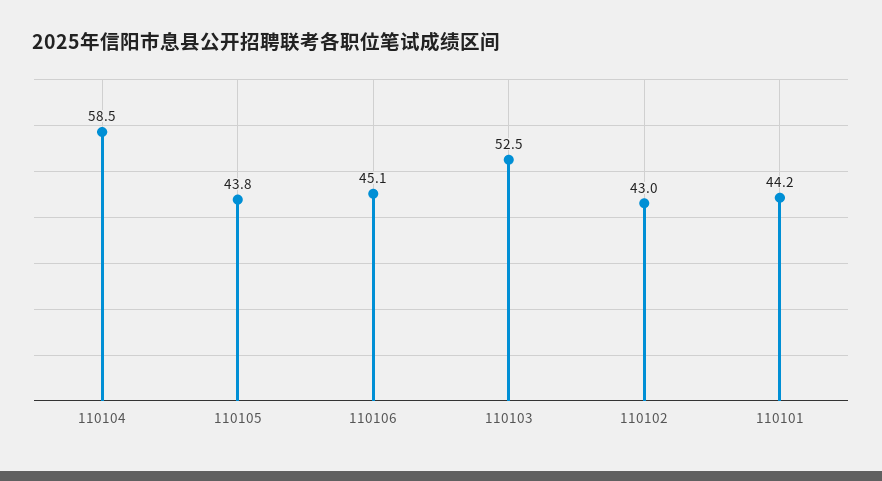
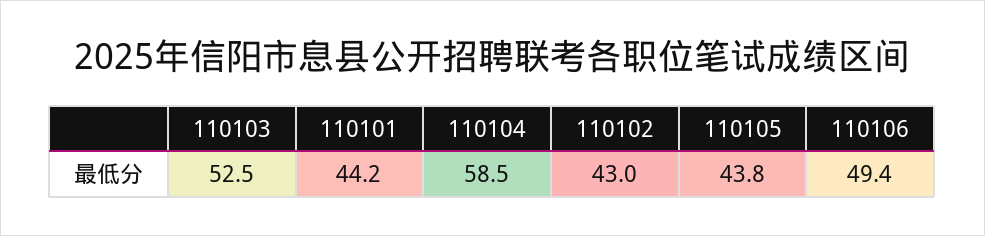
  {
    "110104": 58.5,
    "110105": 43.8,
-   "110106": 45.1,
+   "110106": 49.4,
    "110103": 52.5,
    "110102": 43,
    "110101": 44.2
  }

